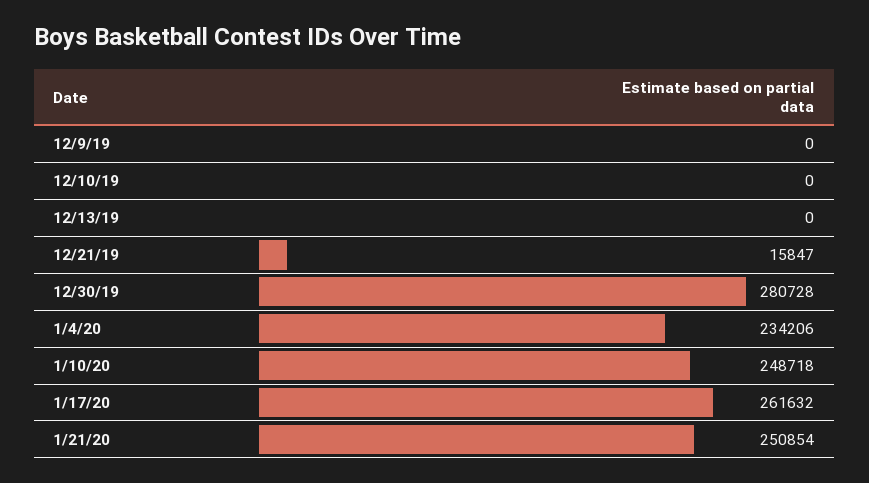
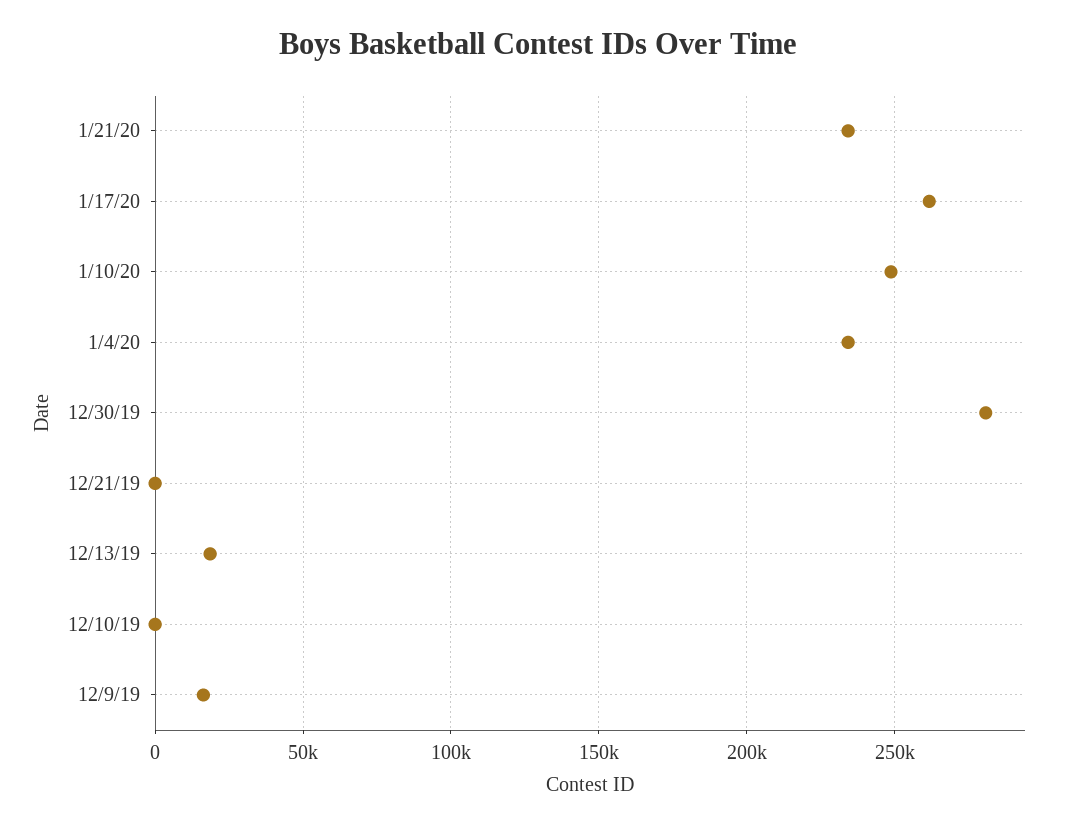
  {
-   "12/9/19": 0,
+   "12/9/19": 15000,
    "12/10/19": 0,
-   "12/13/19": 0,
+   "12/13/19": 20000,
-   "12/21/19": 15847,
+   "12/21/19": 0,
    "12/30/19": 280728,
    "1/4/20": 234206,
    "1/10/20": 248718,
    "1/17/20": 261632,
-   "1/21/20": 250854
+   "1/21/20": 235000
  }

